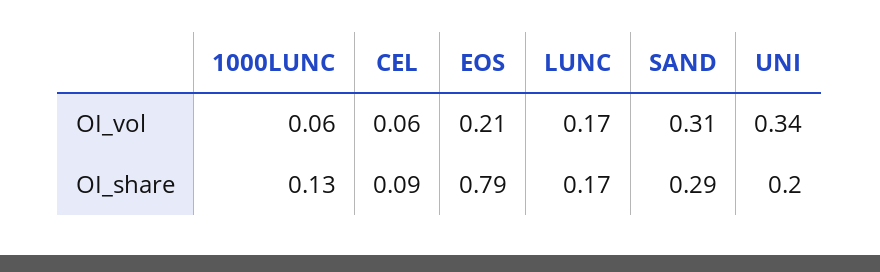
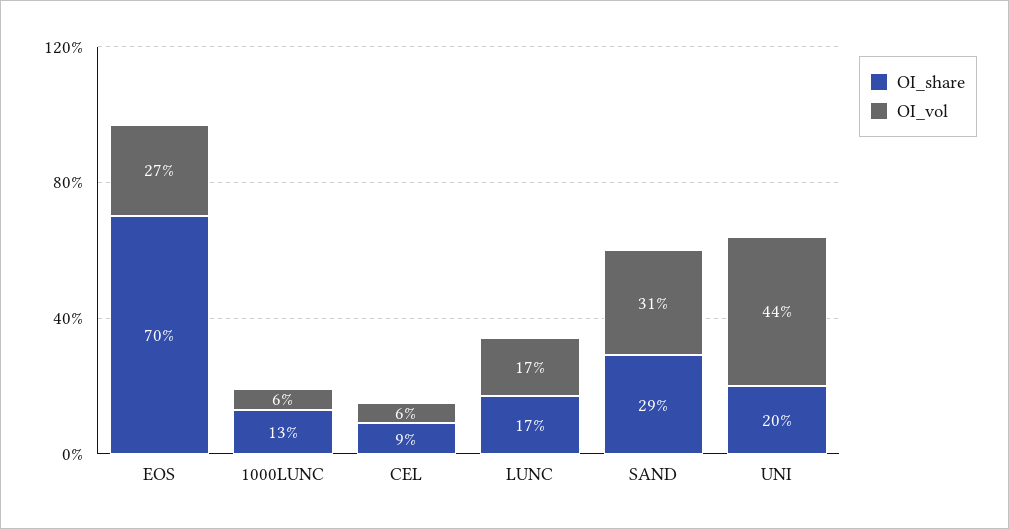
  {
    "OI_vol": {
      "1000LUNC": 0.06,
      "CEL": 0.06,
-     "EOS": 0.21,
+     "EOS": 0.27,
      "LUNC": 0.17,
      "SAND": 0.31,
-     "UNI": 0.34
+     "UNI": 0.44
    },
    "OI_share": {
      "1000LUNC": 0.13,
      "CEL": 0.09,
-     "EOS": 0.79,
+     "EOS": 0.7,
      "LUNC": 0.17,
      "SAND": 0.29,
      "UNI": 0.2
    }
  }

